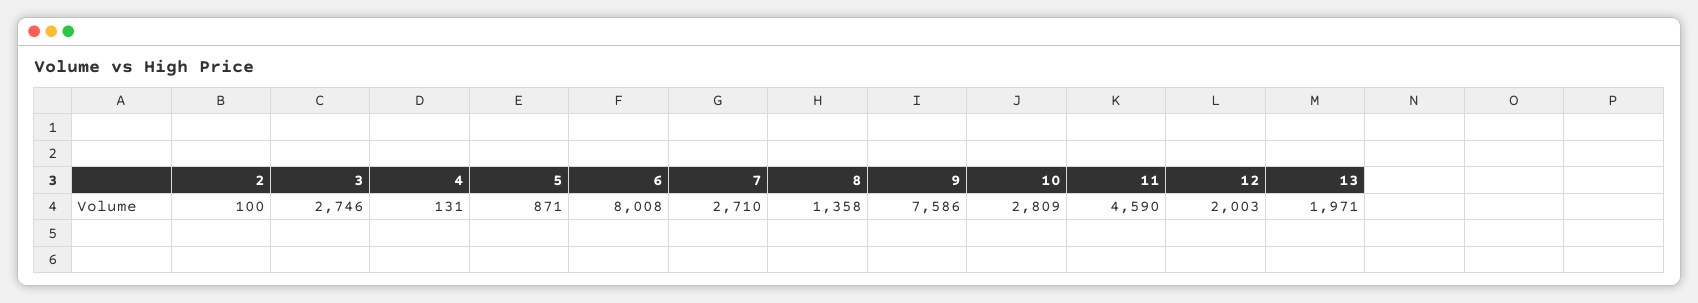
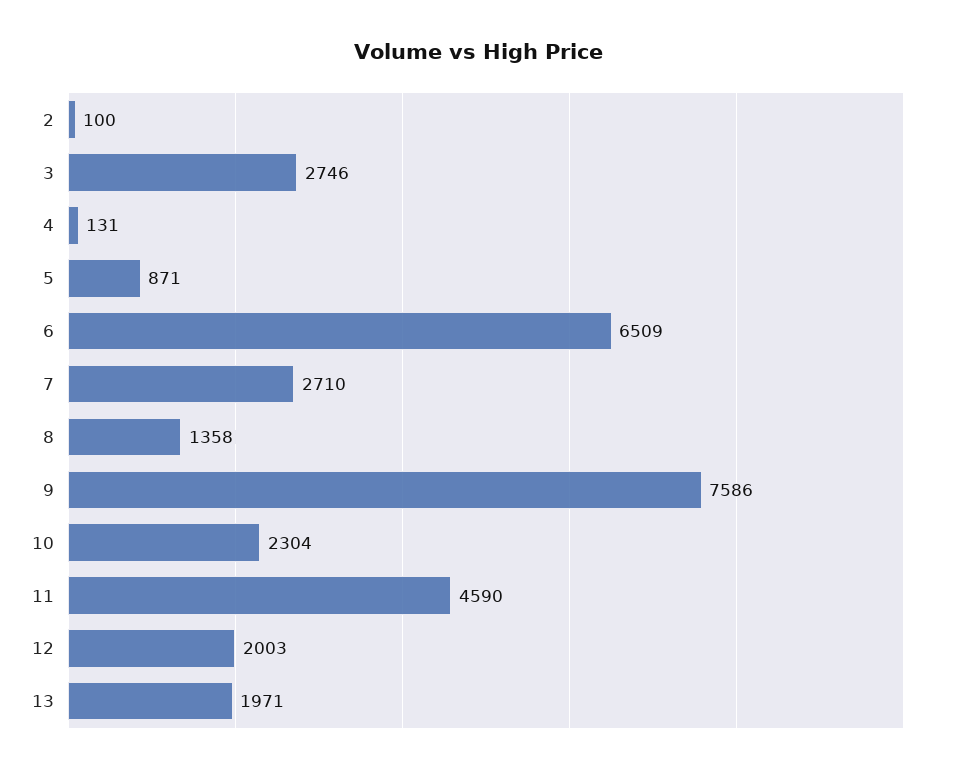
  {
    "2": 100,
    "3": 2746,
    "4": 131,
    "5": 871,
-   "6": 8008,
+   "6": 6509,
    "7": 2710,
    "8": 1358,
    "9": 7586,
-   "10": 2809,
+   "10": 2304,
    "11": 4590,
    "12": 2003,
    "13": 1971
  }

